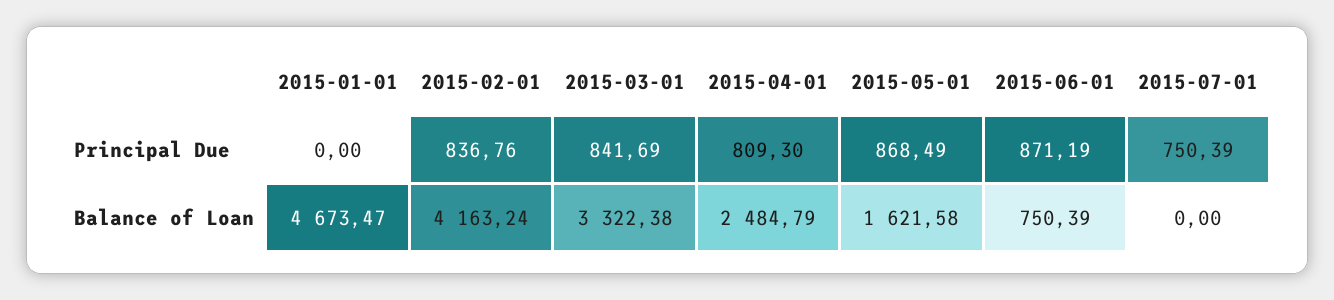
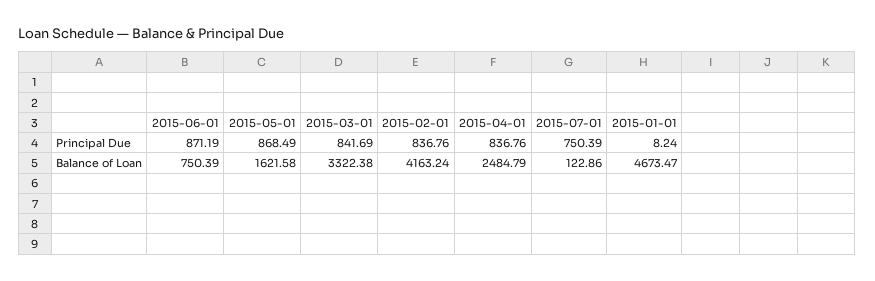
  {
    "2015-01-01": {
-     "Principal Due": 0,
+     "Principal Due": 8.24,
      "Balance of Loan": 4673.47
    },
    "2015-02-01": {
      "Principal Due": 836.76,
      "Balance of Loan": 4163.24
    },
    "2015-03-01": {
      "Principal Due": 841.69,
      "Balance of Loan": 3322.38
    },
    "2015-04-01": {
-     "Principal Due": 809.3,
+     "Principal Due": 836.76,
      "Balance of Loan": 2484.79
    },
    "2015-05-01": {
      "Principal Due": 868.49,
      "Balance of Loan": 1621.58
    },
    "2015-06-01": {
      "Principal Due": 871.19,
      "Balance of Loan": 750.39
    },
    "2015-07-01": {
      "Principal Due": 750.39,
-     "Balance of Loan": 0
+     "Balance of Loan": 122.86
    }
  }

